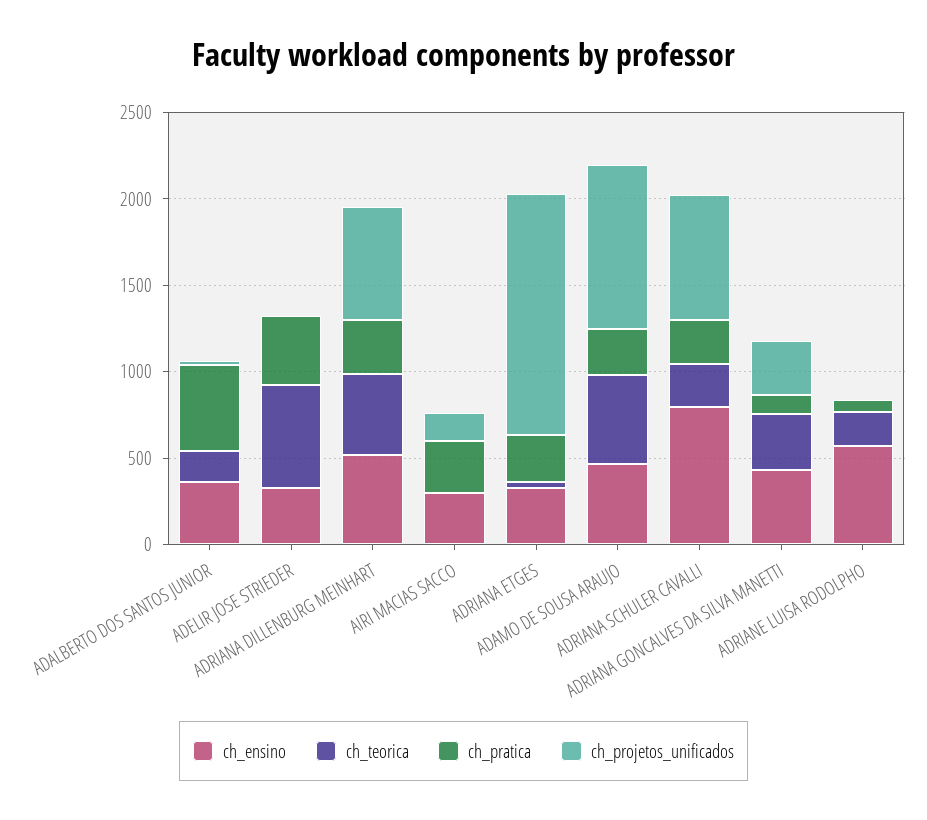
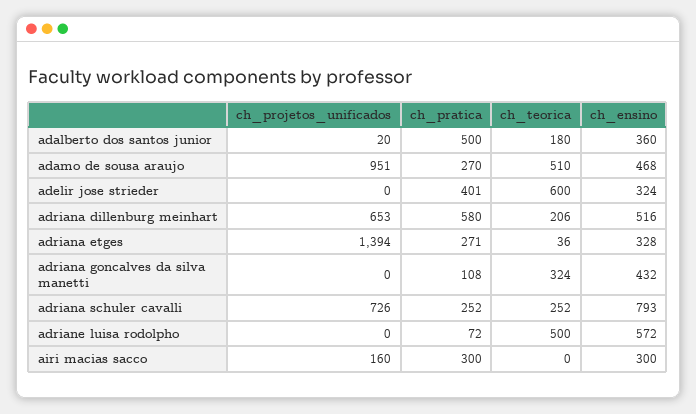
  {
    "ch_ensino": {
      "ADALBERTO DOS SANTOS JUNIOR": 360,
      "ADELIR JOSE STRIEDER": 324,
      "ADRIANA DILLENBURG MEINHART": 516,
      "AIRI MACIAS SACCO": 300,
      "ADRIANA ETGES": 328,
      "ADAMO DE SOUSA ARAUJO": 468,
      "ADRIANA SCHULER CAVALLI": 793,
      "ADRIANA GONCALVES DA SILVA MANETTI": 432,
      "ADRIANE LUISA RODOLPHO": 572
    },
    "ch_teorica": {
      "ADALBERTO DOS SANTOS JUNIOR": 180,
      "ADELIR JOSE STRIEDER": 600,
-     "ADRIANA DILLENBURG MEINHART": 500,
+     "ADRIANA DILLENBURG MEINHART": 206,
      "AIRI MACIAS SACCO": 0,
      "ADRIANA ETGES": 36,
      "ADAMO DE SOUSA ARAUJO": 510,
      "ADRIANA SCHULER CAVALLI": 252,
      "ADRIANA GONCALVES DA SILVA MANETTI": 324,
-     "ADRIANE LUISA RODOLPHO": 200
+     "ADRIANE LUISA RODOLPHO": 500
    },
    "ch_pratica": {
      "ADALBERTO DOS SANTOS JUNIOR": 500,
      "ADELIR JOSE STRIEDER": 401,
-     "ADRIANA DILLENBURG MEINHART": 300,
+     "ADRIANA DILLENBURG MEINHART": 580,
      "AIRI MACIAS SACCO": 300,
      "ADRIANA ETGES": 271,
      "ADAMO DE SOUSA ARAUJO": 270,
      "ADRIANA SCHULER CAVALLI": 252,
      "ADRIANA GONCALVES DA SILVA MANETTI": 108,
      "ADRIANE LUISA RODOLPHO": 72
    },
    "ch_projetos_unificados": {
      "ADALBERTO DOS SANTOS JUNIOR": 20,
      "ADELIR JOSE STRIEDER": 0,
      "ADRIANA DILLENBURG MEINHART": 653,
      "AIRI MACIAS SACCO": 160,
      "ADRIANA ETGES": 1394,
      "ADAMO DE SOUSA ARAUJO": 951,
      "ADRIANA SCHULER CAVALLI": 726,
-     "ADRIANA GONCALVES DA SILVA MANETTI": 300,
+     "ADRIANA GONCALVES DA SILVA MANETTI": 0,
      "ADRIANE LUISA RODOLPHO": 0
    }
  }

